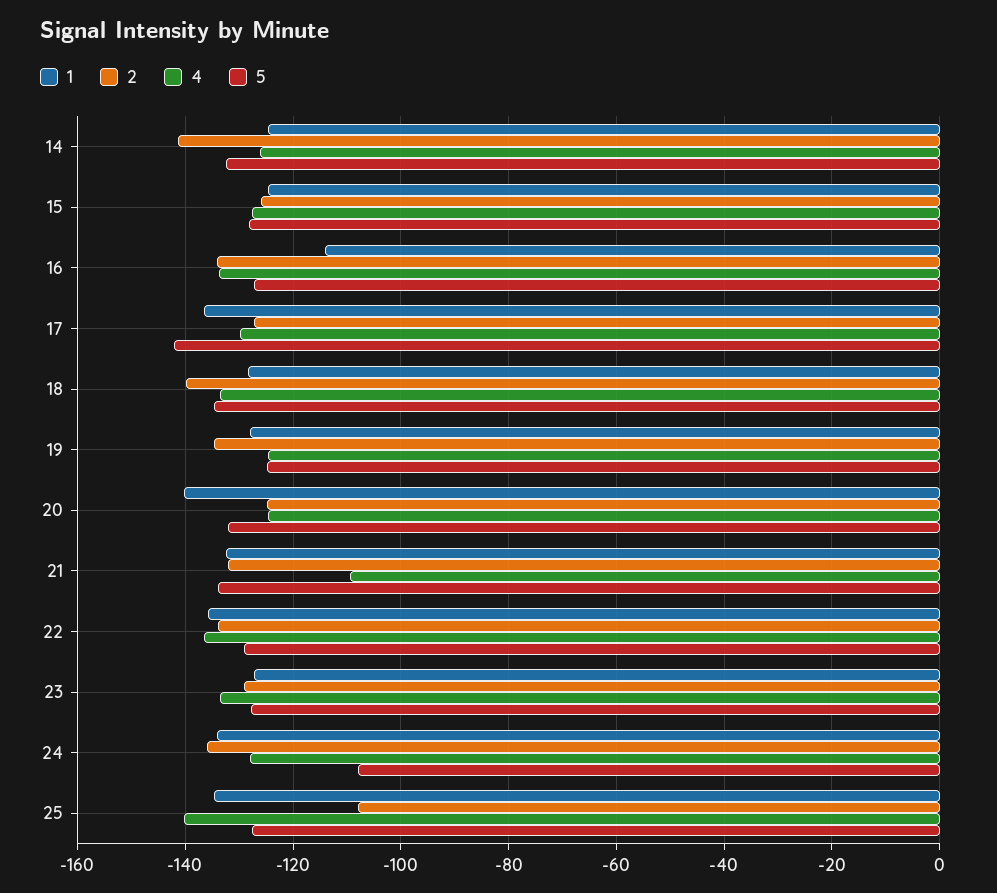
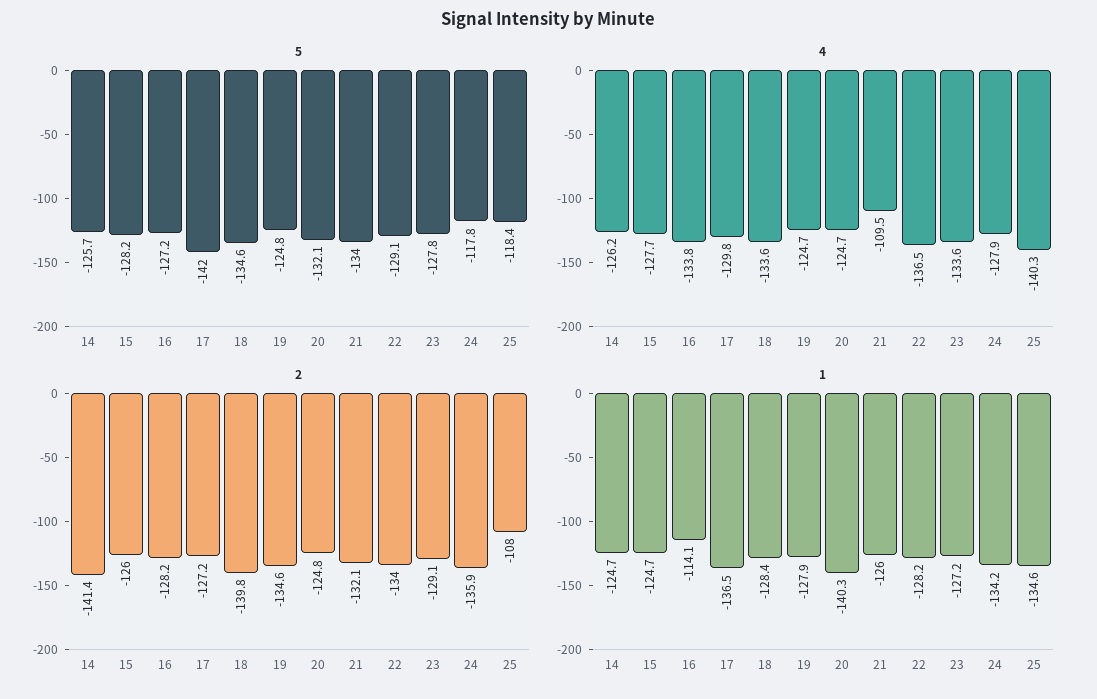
  {
    "1": {
      "14": -124.7,
      "15": -124.7,
      "16": -114.1,
      "17": -136.5,
      "18": -128.4,
      "19": -127.9,
      "20": -140.3,
-     "21": -132,
+     "21": -126,
-     "22": -136,
+     "22": -128.2,
      "23": -127.2,
      "24": -134.2,
      "25": -134.6
    },
    "2": {
      "14": -141.4,
      "15": -126,
-     "16": -134,
+     "16": -128.2,
      "17": -127.2,
      "18": -139.8,
      "19": -134.6,
      "20": -124.8,
      "21": -132.1,
      "22": -134,
      "23": -129.1,
      "24": -135.9,
      "25": -108
    },
    "4": {
      "14": -126.2,
      "15": -127.7,
      "16": -133.8,
      "17": -129.8,
      "18": -133.6,
      "19": -124.7,
      "20": -124.7,
      "21": -109.5,
      "22": -136.5,
      "23": -133.6,
      "24": -127.9,
      "25": -140.3
    },
    "5": {
-     "14": -132,
+     "14": -125.7,
      "15": -128.2,
      "16": -127.2,
      "17": -142,
      "18": -134.6,
      "19": -124.8,
      "20": -132.1,
      "21": -134,
      "22": -129.1,
      "23": -127.8,
-     "24": -108,
+     "24": -117.8,
-     "25": -128
+     "25": -118.4
    }
  }

